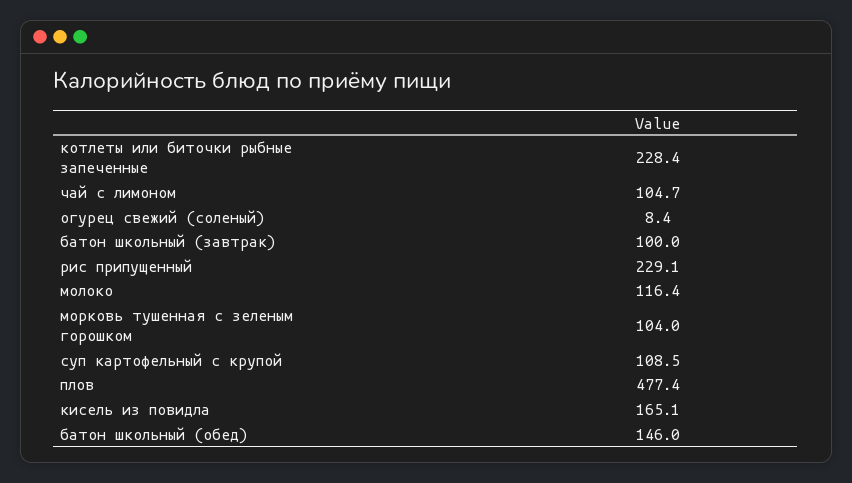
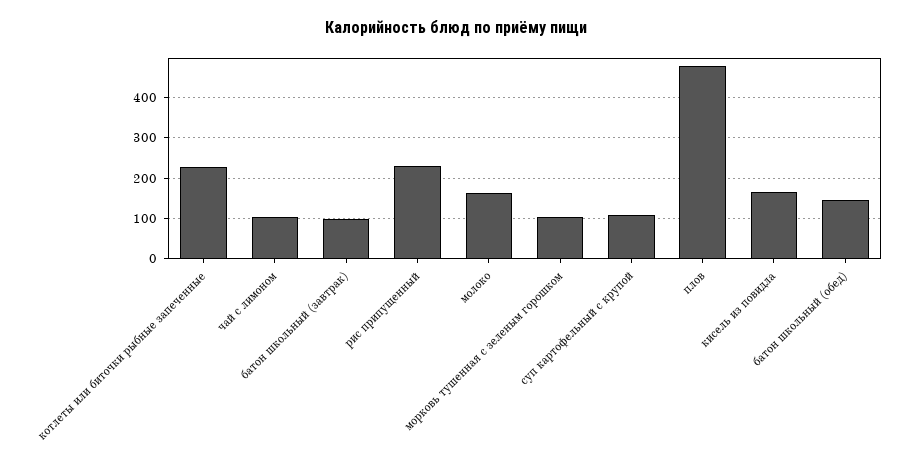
  {
    "котлеты или биточки рыбные запеченные": 228.4,
    "чай с лимоном": 104.7,
-   "огурец свежий (соленый)": 8.4,
    "батон школьный (завтрак)": 100,
    "рис припущенный": 229.1,
-   "молоко": 116.4,
+   "молоко": 160,
    "морковь тушенная с зеленым горошком": 104,
    "суп картофельный с крупой": 108.5,
    "плов": 477.4,
    "кисель из повидла": 165.1,
    "батон школьный (обед)": 146
  }

